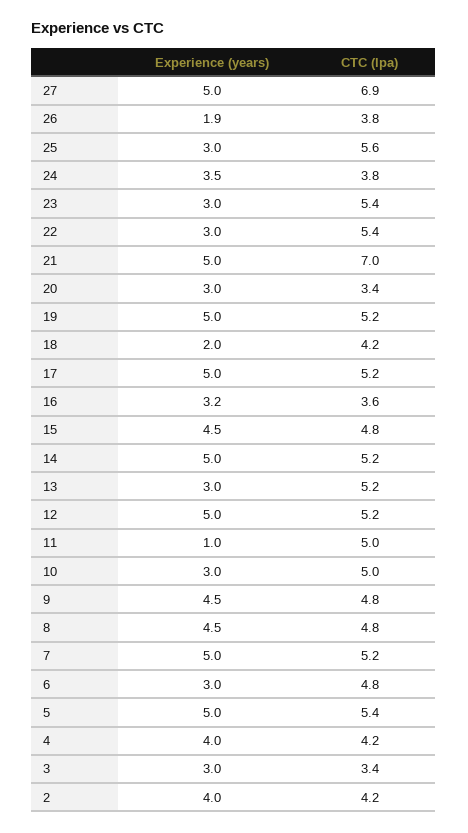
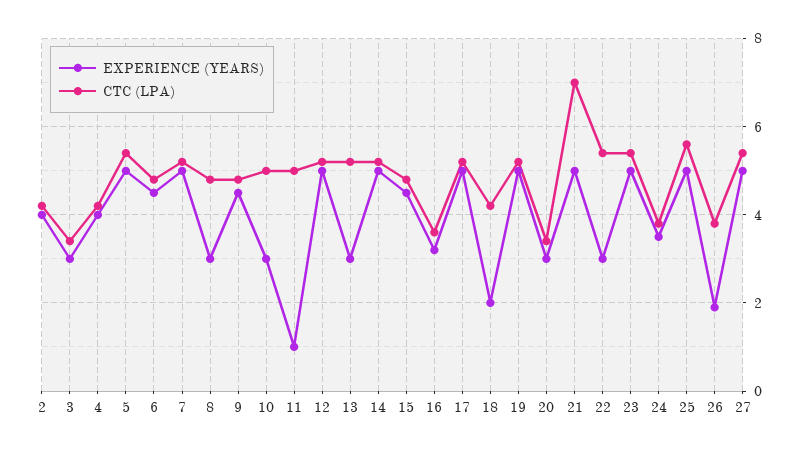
  {
    "Experience (years)": {
      "27": 5,
      "26": 1.9,
-     "25": 3,
+     "25": 5,
      "24": 3.5,
-     "23": 3,
+     "23": 5,
      "22": 3,
      "21": 5,
      "20": 3,
      "19": 5,
      "18": 2,
      "17": 5,
      "16": 3.2,
      "15": 4.5,
      "14": 5,
      "13": 3,
      "12": 5,
      "11": 1,
      "10": 3,
      "9": 4.5,
-     "8": 4.5,
+     "8": 3,
      "7": 5,
-     "6": 3,
+     "6": 4.5,
      "5": 5,
      "4": 4,
      "3": 3,
      "2": 4
    },
    "CTC (lpa)": {
-     "27": 6.9,
+     "27": 5.5,
      "26": 3.8,
      "25": 5.6,
      "24": 3.8,
      "23": 5.4,
      "22": 5.4,
      "21": 7,
      "20": 3.4,
      "19": 5.2,
      "18": 4.2,
      "17": 5.2,
      "16": 3.6,
      "15": 4.8,
      "14": 5.2,
      "13": 5.2,
      "12": 5.2,
      "11": 5,
      "10": 5,
      "9": 4.8,
      "8": 4.8,
      "7": 5.2,
      "6": 4.8,
      "5": 5.4,
      "4": 4.2,
      "3": 3.4,
      "2": 4.2
    }
  }

